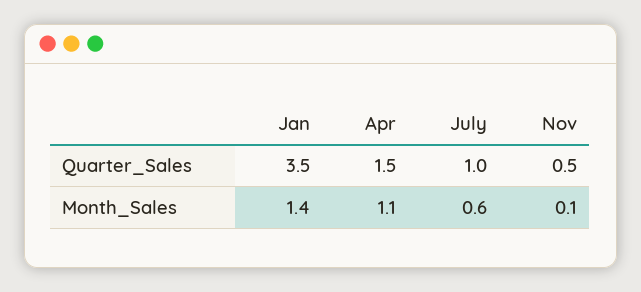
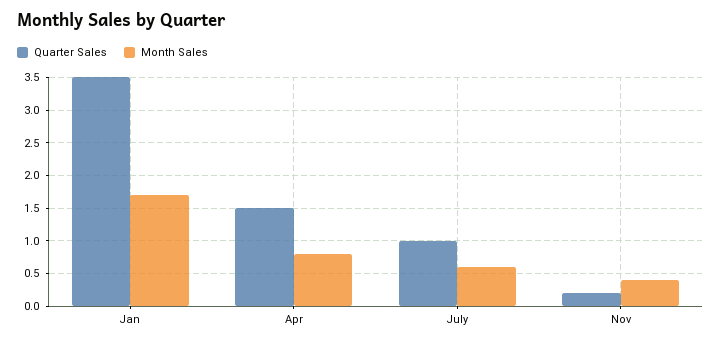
  {
    "Quarter_Sales": {
      "Jan": 3.5,
      "Apr": 1.5,
      "July": 1,
-     "Nov": 0.5
+     "Nov": 0.2
    },
    "Month_Sales": {
-     "Jan": 1.4,
+     "Jan": 1.7,
-     "Apr": 1.1,
+     "Apr": 0.8,
      "July": 0.6,
-     "Nov": 0.1
+     "Nov": 0.4
    }
  }

